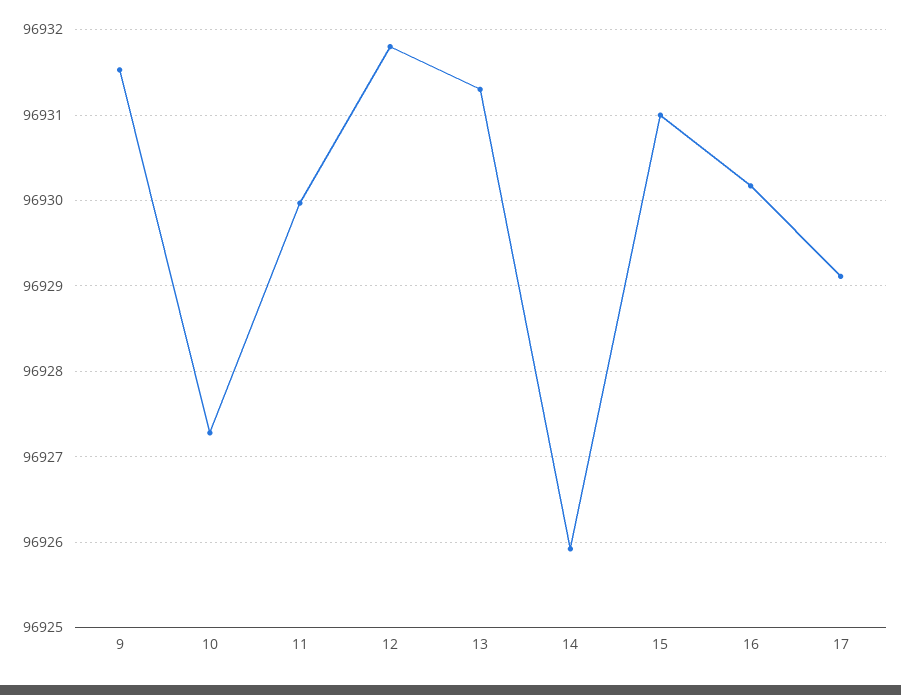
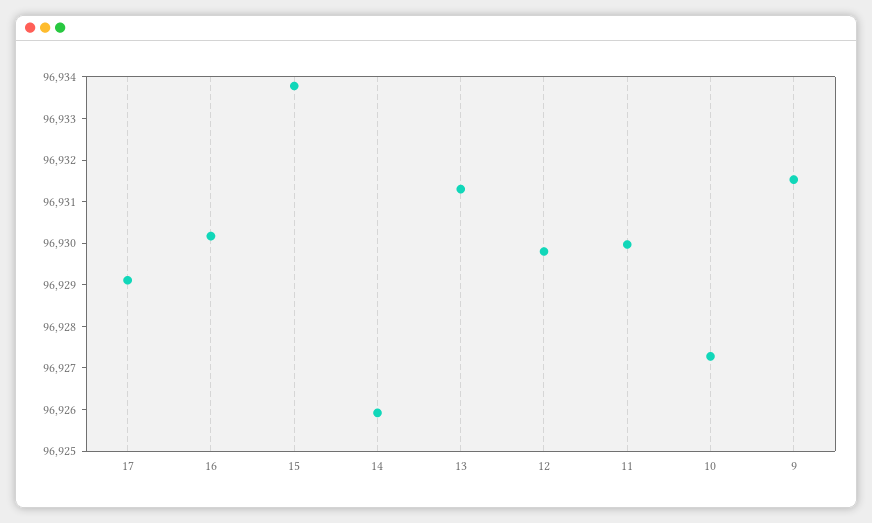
  {
    "9": 96931.5,
    "10": 96927.3,
    "11": 96930,
-   "12": 96931.8,
+   "12": 96929.8,
    "13": 96931.3,
    "14": 96925.9,
-   "15": 96931,
+   "15": 96933.8,
    "16": 96930.2,
    "17": 96929.1
  }

